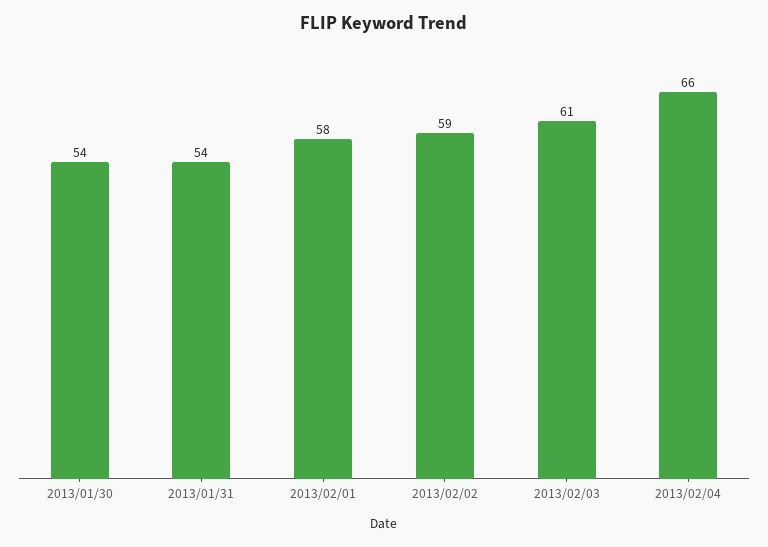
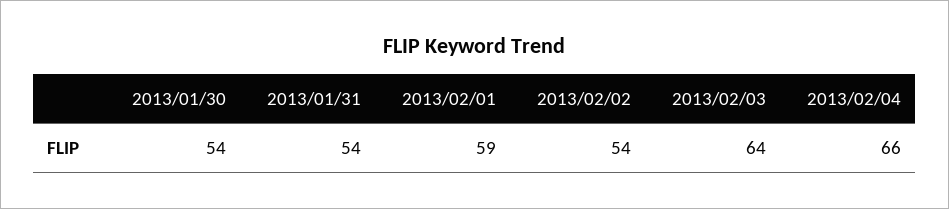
  {
    "2013/01/30": 54,
    "2013/01/31": 54,
-   "2013/02/01": 58,
+   "2013/02/01": 59,
-   "2013/02/02": 59,
+   "2013/02/02": 54,
-   "2013/02/03": 61,
+   "2013/02/03": 64,
    "2013/02/04": 66
  }

